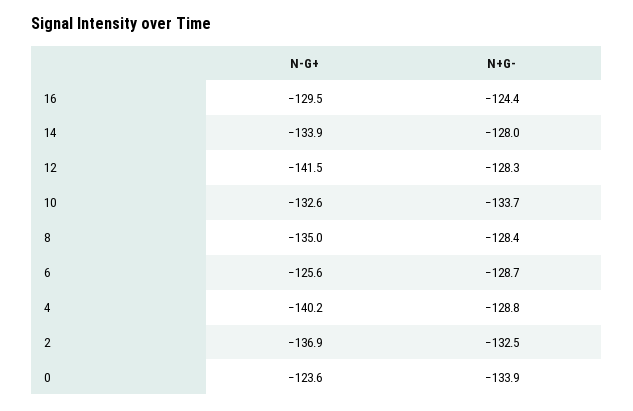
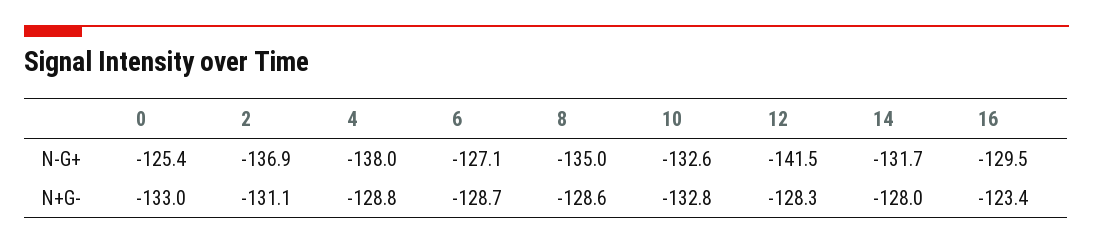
  {
    "N-G+": {
      "16": -129.5,
-     "14": -133.9,
+     "14": -131.7,
      "12": -141.5,
      "10": -132.6,
      "8": -135,
-     "6": -125.6,
+     "6": -127.1,
-     "4": -140.2,
+     "4": -138,
      "2": -136.9,
-     "0": -123.6
+     "0": -125.4
    },
    "N+G-": {
-     "16": -124.4,
+     "16": -123.4,
      "14": -128,
      "12": -128.3,
-     "10": -133.7,
+     "10": -132.8,
-     "8": -128.4,
+     "8": -128.6,
      "6": -128.7,
      "4": -128.8,
-     "2": -132.5,
+     "2": -131.1,
-     "0": -133.9
+     "0": -133
    }
  }

